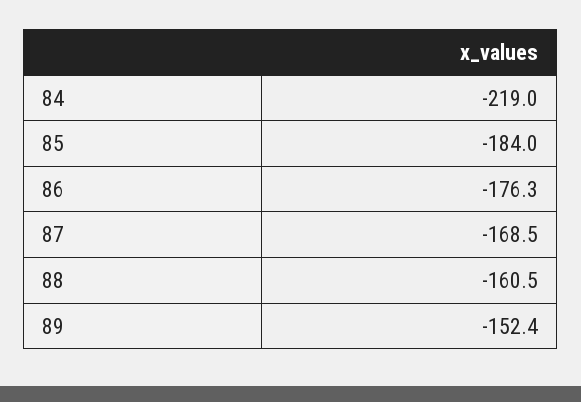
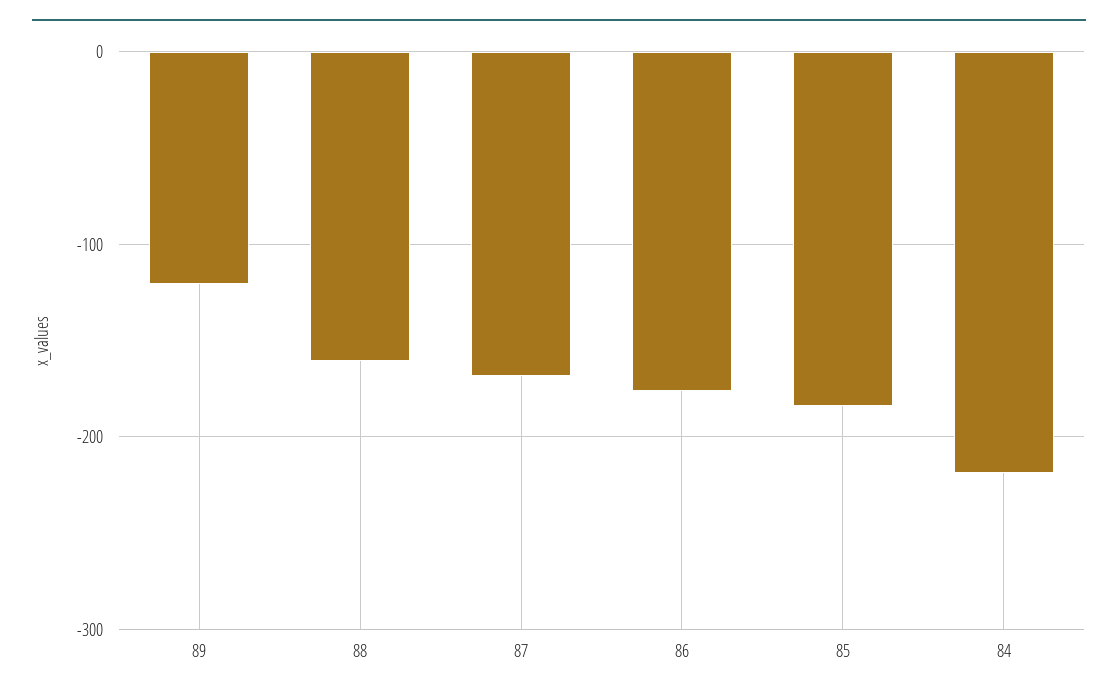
  {
    "84": -219,
    "85": -184,
    "86": -176.3,
    "87": -168.5,
    "88": -160.5,
-   "89": -152.4
+   "89": -120
  }

